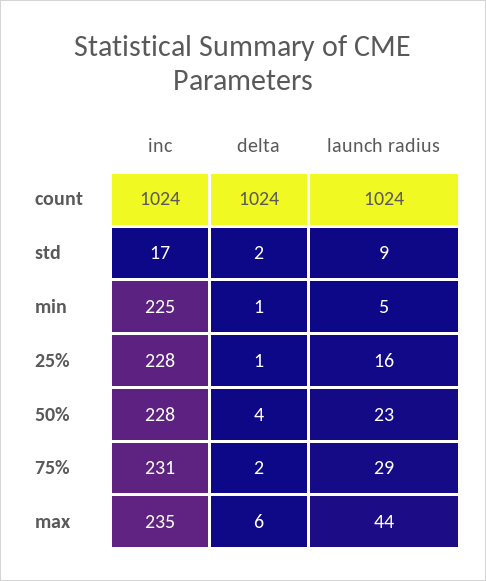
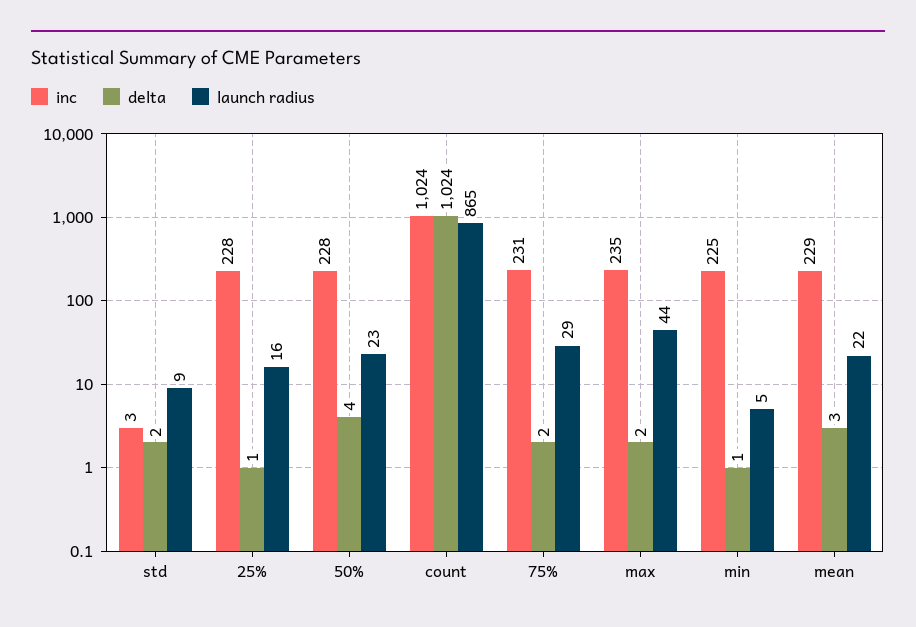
  {
    "inc": {
      "count": 1024,
-     "std": 17,
+     "std": 3,
      "min": 225,
      "25%": 228,
      "50%": 228,
      "75%": 231,
-     "max": 235
+     "max": 235,
+     "mean": 229
    },
    "delta": {
      "count": 1024,
      "std": 2,
      "min": 1,
      "25%": 1,
      "50%": 4,
      "75%": 2,
-     "max": 6
+     "max": 2,
+     "mean": 3
    },
    "launch radius": {
-     "count": 1024,
+     "count": 865,
      "std": 9,
      "min": 5,
      "25%": 16,
      "50%": 23,
      "75%": 29,
-     "max": 44
+     "max": 44,
+     "mean": 22
    }
  }

